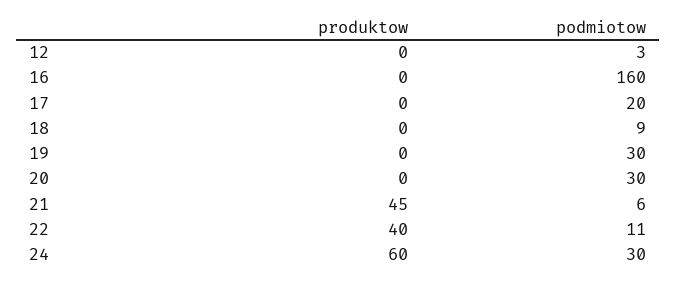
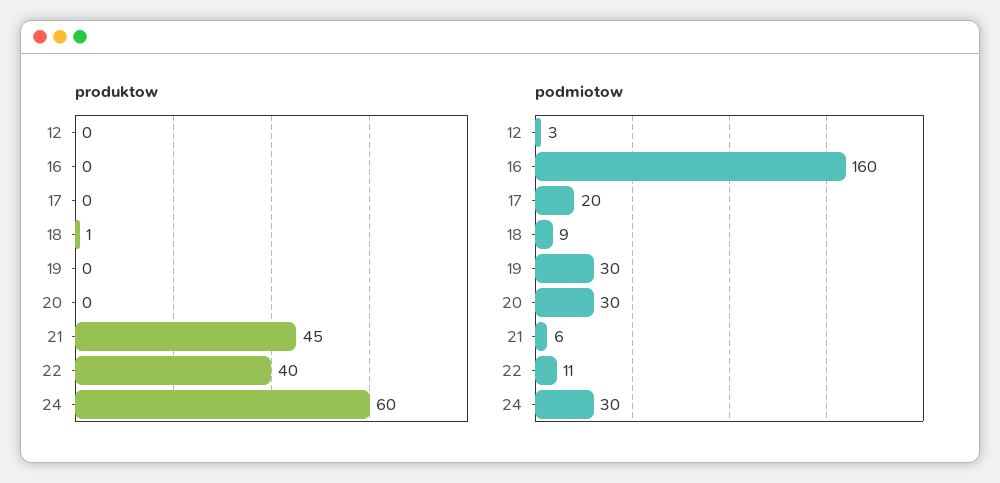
  {
    "produktow": {
      "12": 0,
      "16": 0,
      "17": 0,
-     "18": 0,
+     "18": 1,
      "19": 0,
      "20": 0,
      "21": 45,
      "22": 40,
      "24": 60
    },
    "podmiotow": {
      "12": 3,
      "16": 160,
      "17": 20,
      "18": 9,
      "19": 30,
      "20": 30,
      "21": 6,
      "22": 11,
      "24": 30
    }
  }

